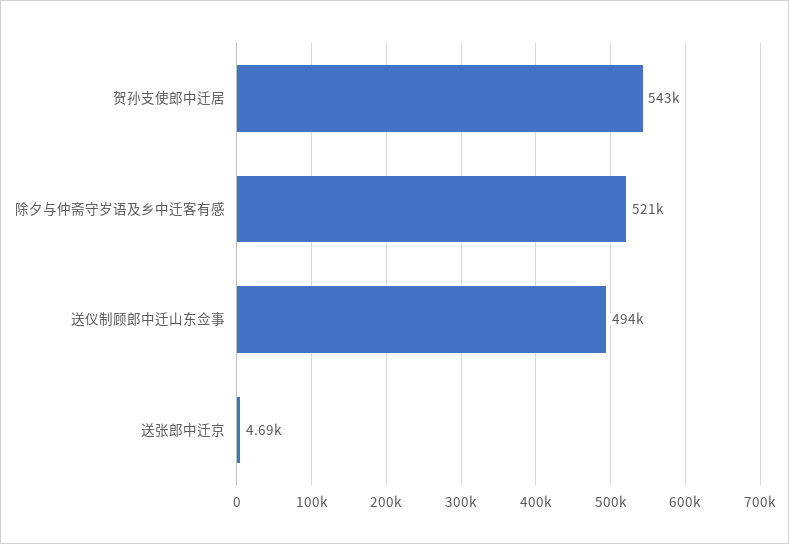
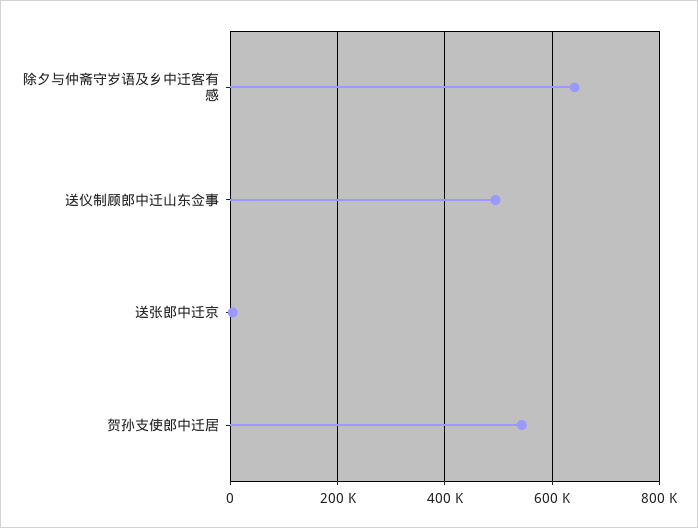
  {
    "贺孙支使郎中迁居": 543000,
-   "除夕与仲斋守岁语及乡中迁客有感": 521000,
+   "除夕与仲斋守岁语及乡中迁客有感": 640000,
    "送仪制顾郎中迁山东佥事": 494000,
    "送张郎中迁京": 4690
  }

